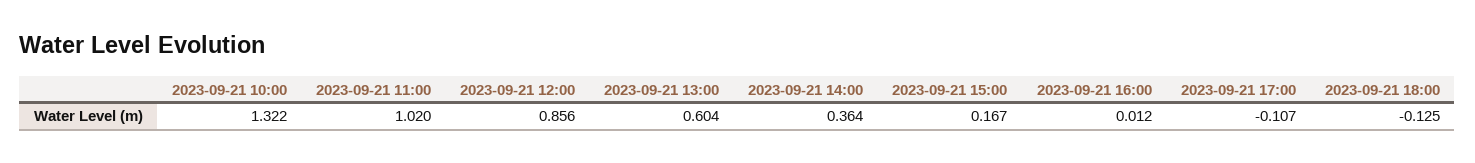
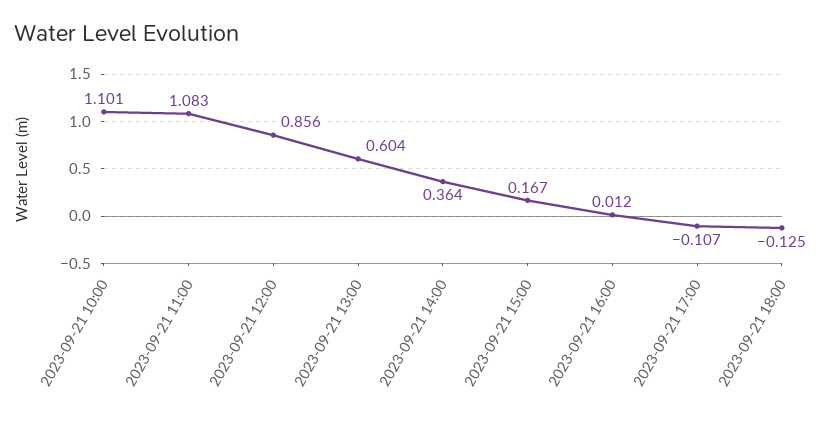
  {
-   "2023-09-21 10:00": 1.322,
+   "2023-09-21 10:00": 1.101,
-   "2023-09-21 11:00": 1.02,
+   "2023-09-21 11:00": 1.083,
    "2023-09-21 12:00": 0.856,
    "2023-09-21 13:00": 0.604,
    "2023-09-21 14:00": 0.364,
    "2023-09-21 15:00": 0.167,
    "2023-09-21 16:00": 0.012,
    "2023-09-21 17:00": -0.107,
    "2023-09-21 18:00": -0.125
  }

